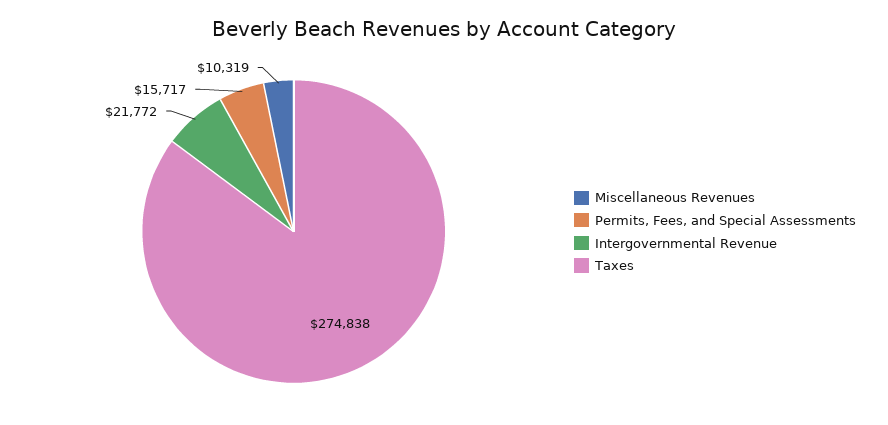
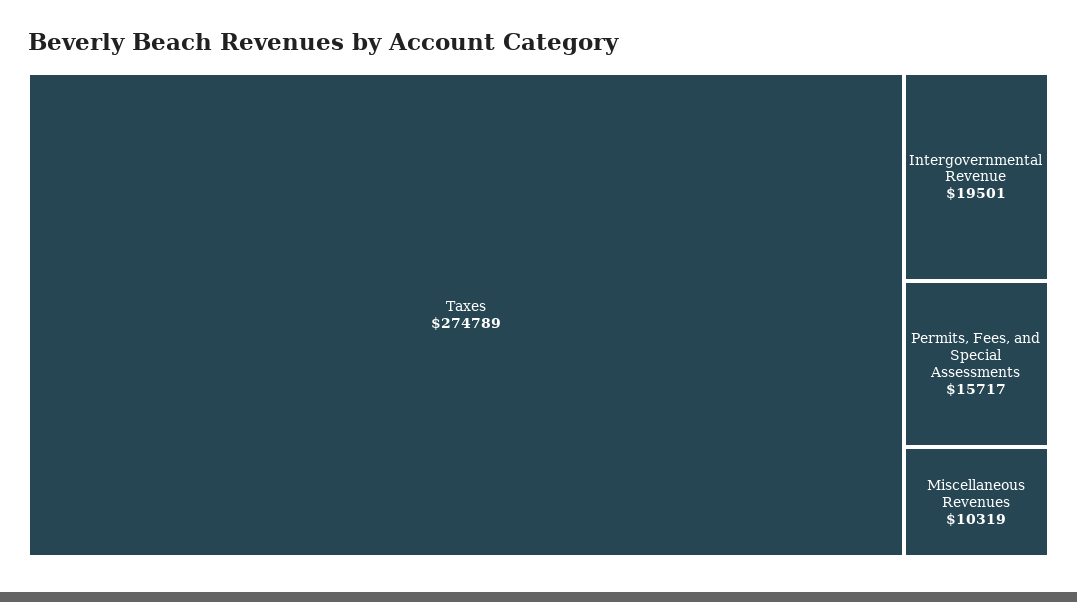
  {
    "Miscellaneous Revenues": 10319,
    "Permits, Fees, and Special Assessments": 15717,
-   "Intergovernmental Revenue": 21772,
+   "Intergovernmental Revenue": 19501,
-   "Taxes": 274838
+   "Taxes": 274789
  }

